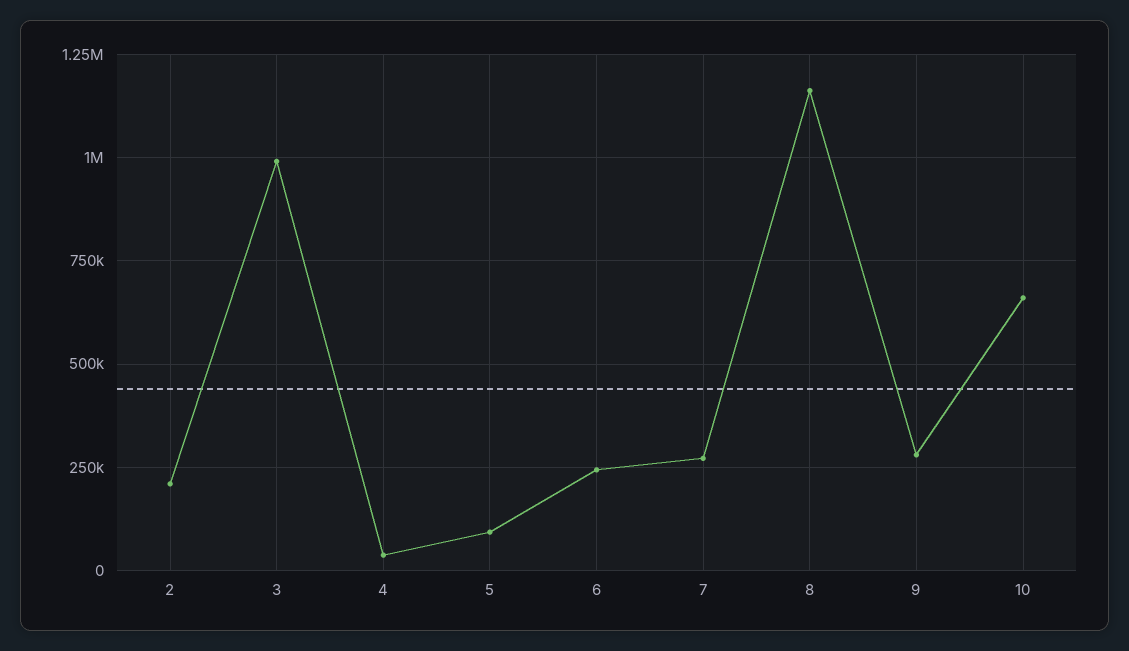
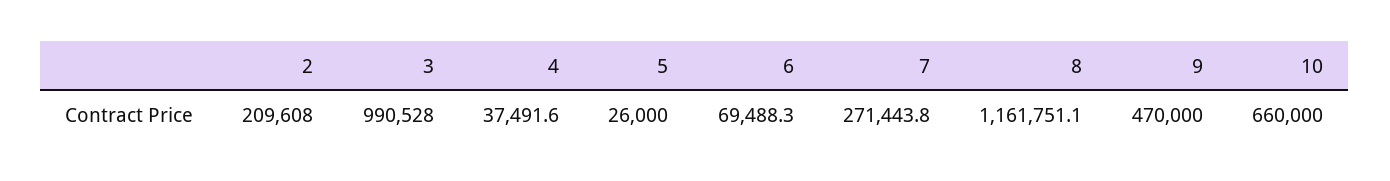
  {
    "2": 209608,
    "3": 990528,
    "4": 37491.6,
-   "5": 100000,
+   "5": 26000,
-   "6": 250000,
+   "6": 69488.3,
    "7": 271443.8,
    "8": 1161751.1,
-   "9": 275000,
+   "9": 470000,
    "10": 660000
  }

